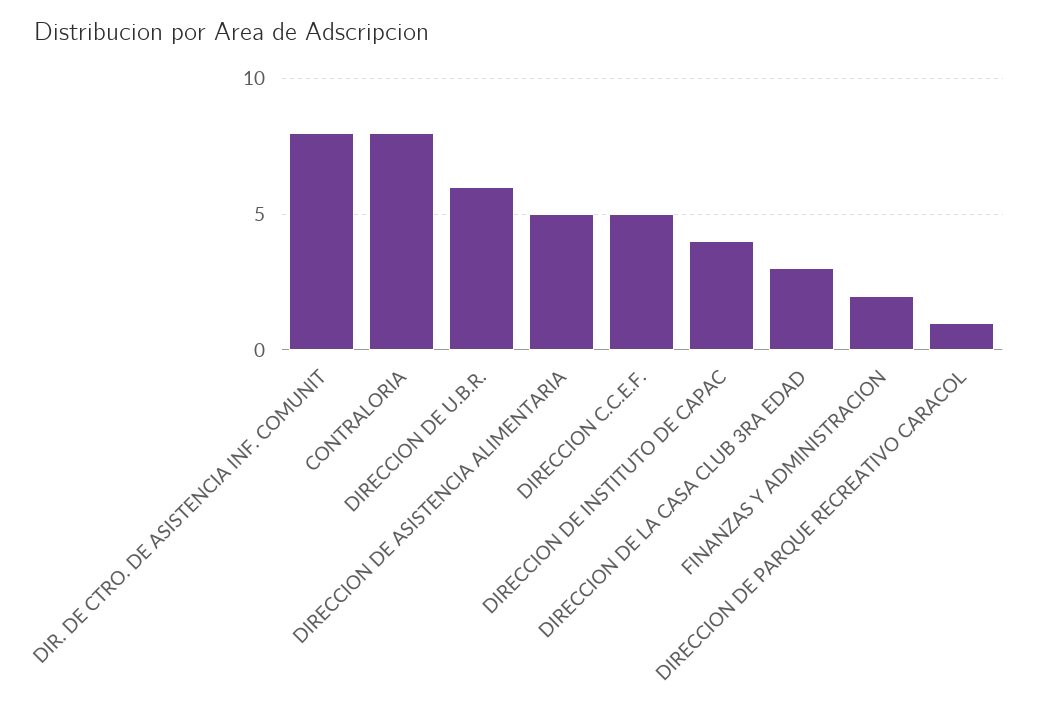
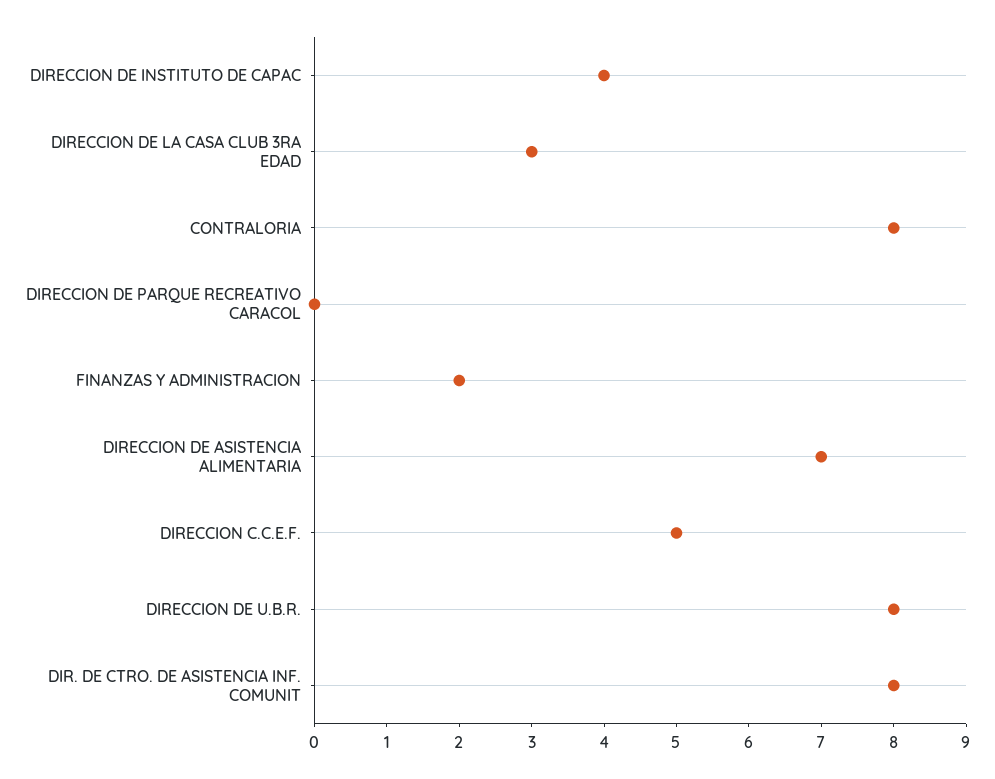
  {
    "DIR. DE CTRO. DE ASISTENCIA INF. COMUNIT": 8,
    "CONTRALORIA": 8,
-   "DIRECCION DE U.B.R.": 6,
+   "DIRECCION DE U.B.R.": 8,
-   "DIRECCION DE ASISTENCIA ALIMENTARIA": 5,
+   "DIRECCION DE ASISTENCIA ALIMENTARIA": 7,
    "DIRECCION C.C.E.F.": 5,
    "DIRECCION DE INSTITUTO DE CAPAC": 4,
    "DIRECCION DE LA CASA CLUB 3RA EDAD": 3,
    "FINANZAS Y ADMINISTRACION": 2,
-   "DIRECCION DE PARQUE RECREATIVO CARACOL": 1
+   "DIRECCION DE PARQUE RECREATIVO CARACOL": 0
  }

